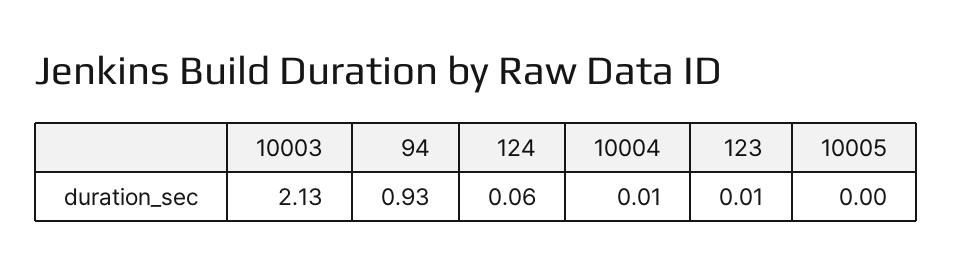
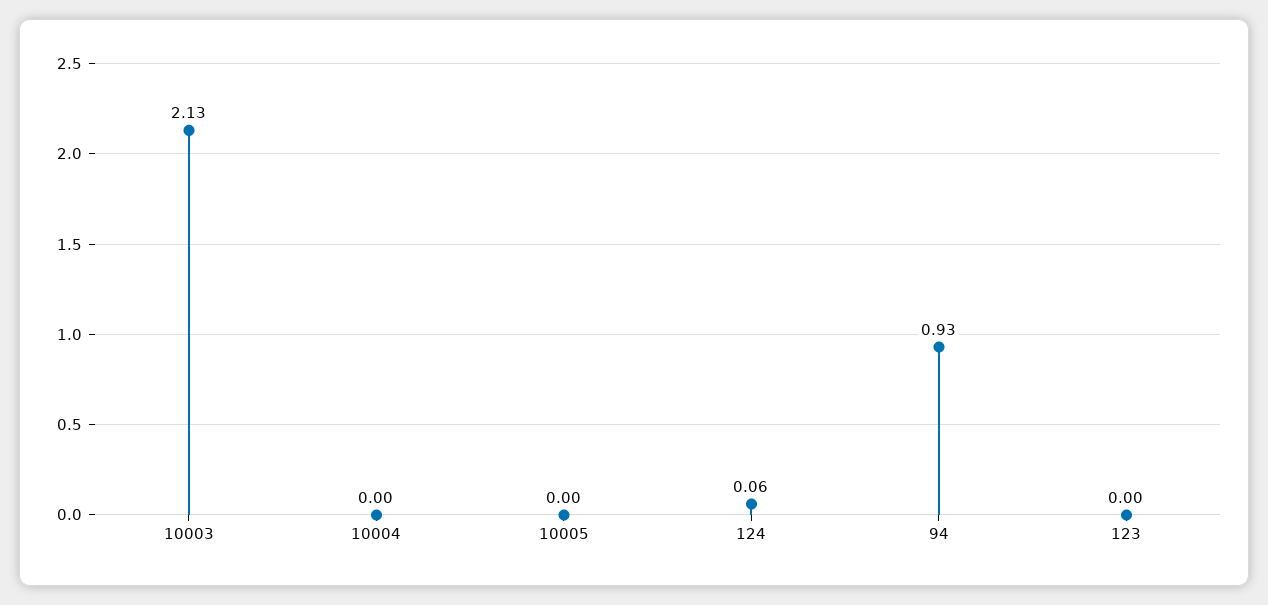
  {
    "10003": 2.13,
    "94": 0.93,
    "124": 0.06,
-   "10004": 0.01,
+   "10004": 0,
-   "123": 0.01,
+   "123": 0,
    "10005": 0
  }

